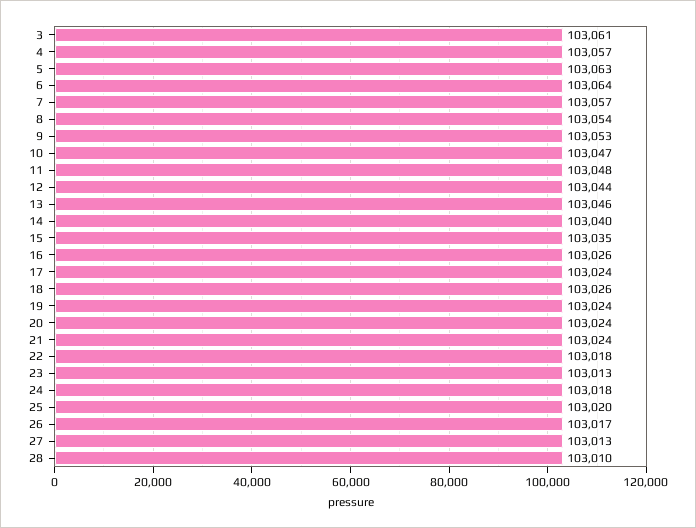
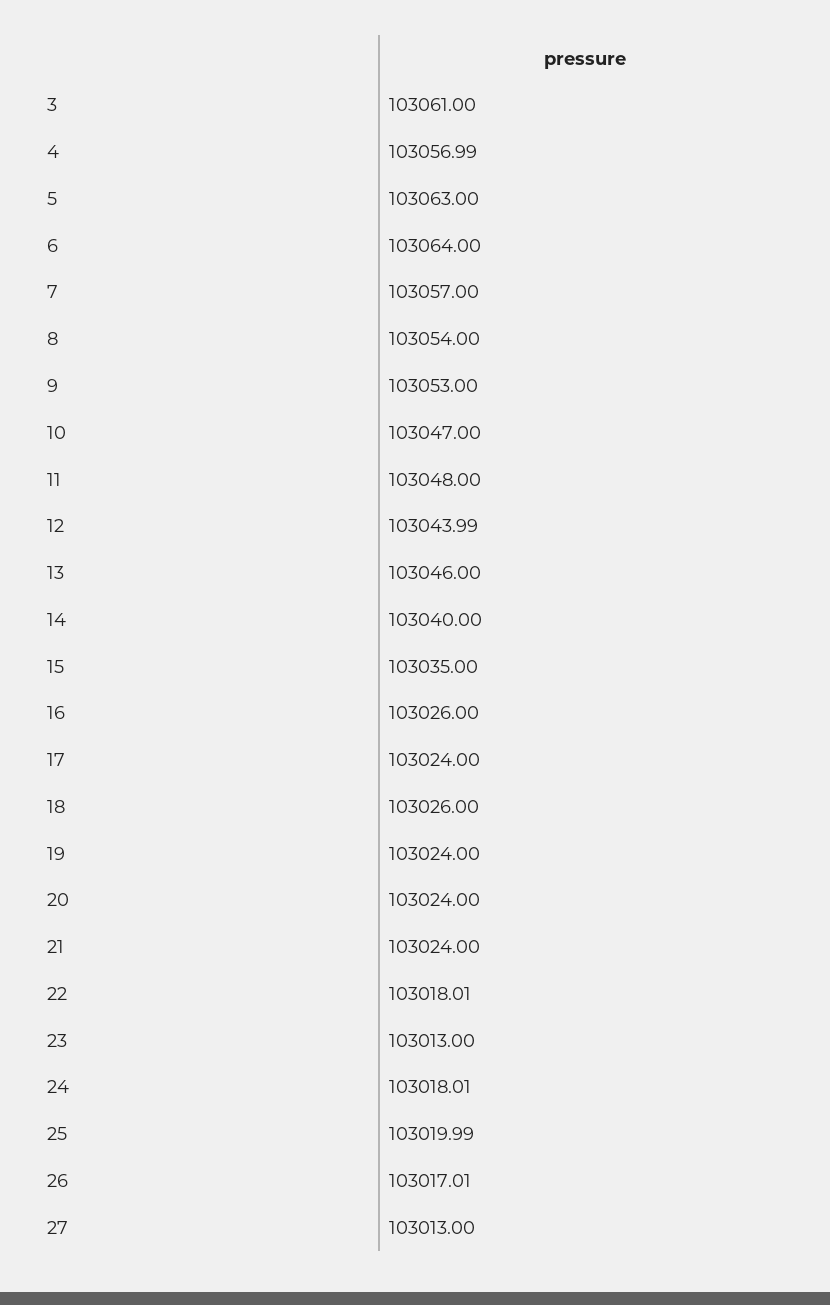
  {
    "3": 103061,
    "4": 103056.99,
    "5": 103063,
    "6": 103064,
    "7": 103057,
    "8": 103054,
    "9": 103053,
    "10": 103047,
    "11": 103048,
    "12": 103043.99,
    "13": 103046,
    "14": 103040,
    "15": 103035,
    "16": 103026,
    "17": 103024,
    "18": 103026,
    "19": 103024,
    "20": 103024,
    "21": 103024,
    "22": 103018.01,
    "23": 103013,
    "24": 103018.01,
    "25": 103019.99,
    "26": 103017.01,
-   "27": 103013,
+   "27": 103013
-   "28": 103010
  }

